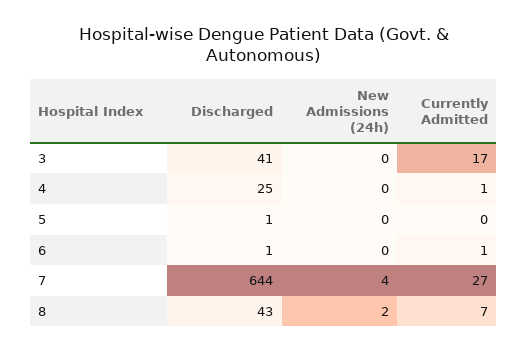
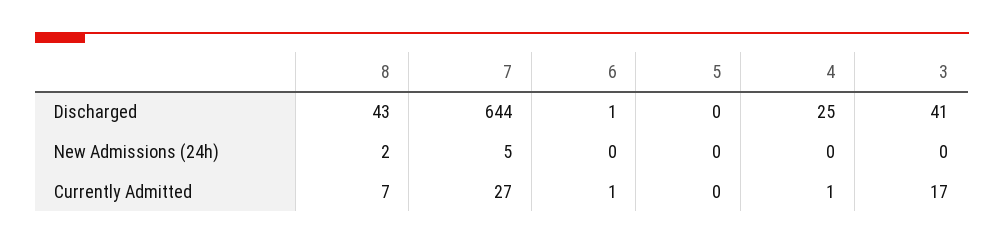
  {
    "Discharged": {
      "3": 41,
      "4": 25,
-     "5": 1,
+     "5": 0,
      "6": 1,
      "7": 644,
      "8": 43
    },
    "New Admissions (24h)": {
      "3": 0,
      "4": 0,
      "5": 0,
      "6": 0,
-     "7": 4,
+     "7": 5,
      "8": 2
    },
    "Currently Admitted": {
      "3": 17,
      "4": 1,
      "5": 0,
      "6": 1,
      "7": 27,
      "8": 7
    }
  }

